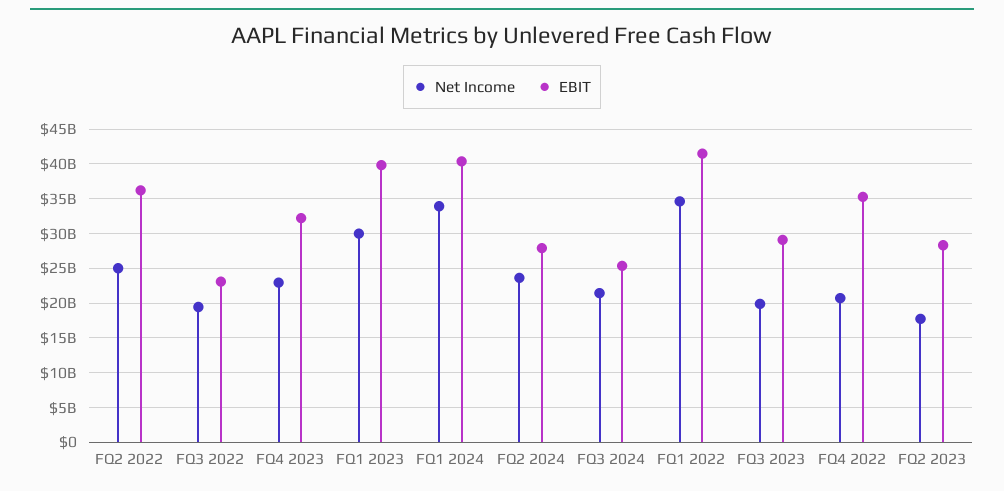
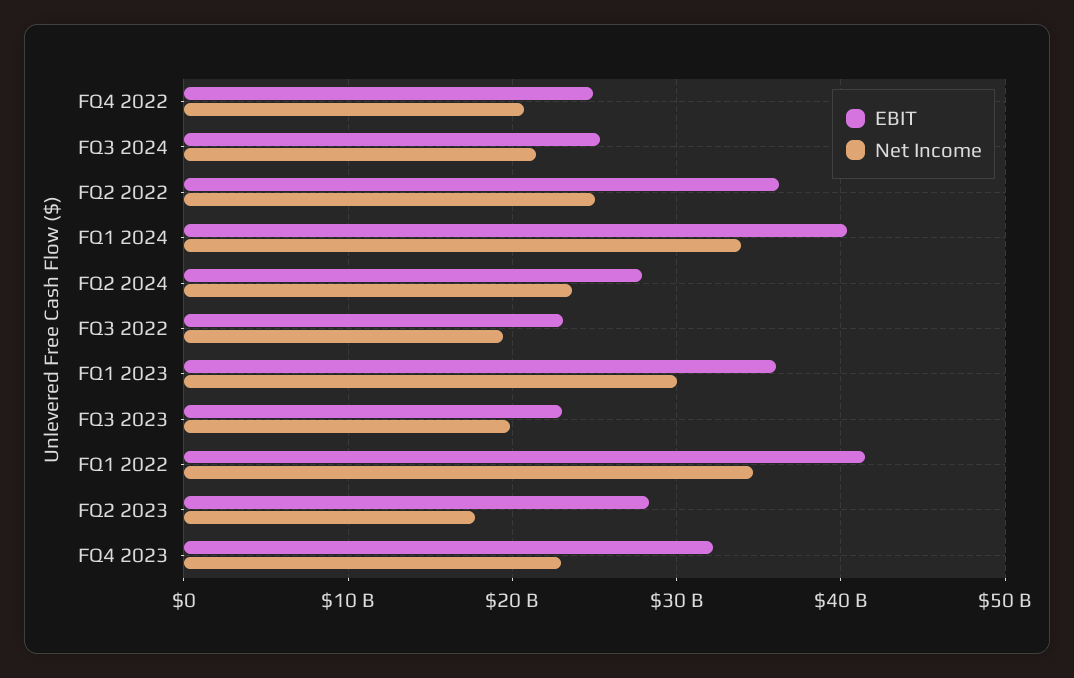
  {
    "Net Income": {
      "FQ2 2022": 25000000000,
      "FQ3 2022": 19000000000,
      "FQ4 2023": 23000000000,
      "FQ1 2023": 30000000000,
      "FQ1 2024": 34000000000,
      "FQ2 2024": 24000000000,
      "FQ3 2024": 21000000000,
      "FQ1 2022": 35000000000,
      "FQ3 2023": 20000000000,
      "FQ4 2022": 21000000000,
      "FQ2 2023": 18000000000
    },
    "EBIT": {
      "FQ2 2022": 36000000000,
      "FQ3 2022": 23000000000,
      "FQ4 2023": 32000000000,
-     "FQ1 2023": 40000000000,
+     "FQ1 2023": 36000000000,
      "FQ1 2024": 40000000000,
      "FQ2 2024": 28000000000,
      "FQ3 2024": 25000000000,
      "FQ1 2022": 41000000000,
-     "FQ3 2023": 29000000000,
+     "FQ3 2023": 23000000000,
-     "FQ4 2022": 35000000000,
+     "FQ4 2022": 25000000000,
      "FQ2 2023": 28000000000
    }
  }

